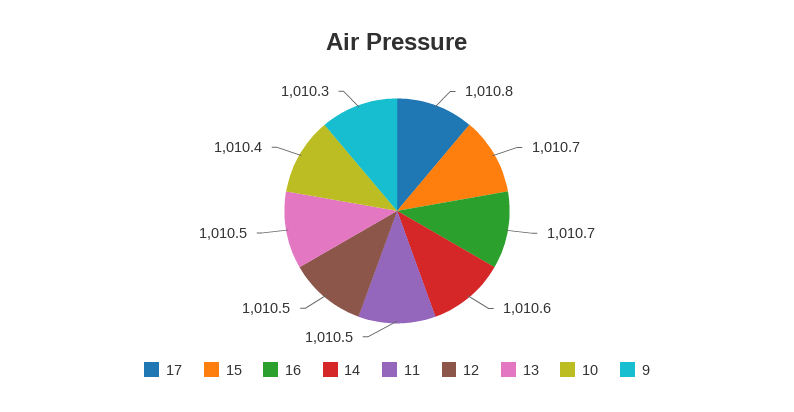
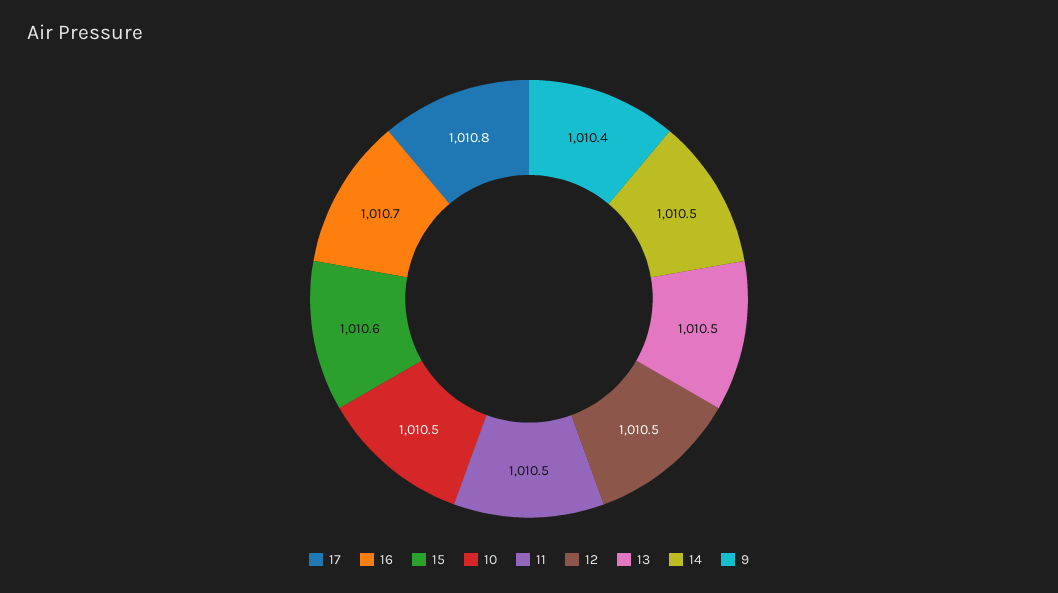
  {
    "17": 1010.8,
-   "15": 1010.7,
+   "15": 1010.6,
    "16": 1010.7,
-   "14": 1010.6,
+   "14": 1010.5,
    "11": 1010.5,
    "12": 1010.5,
    "13": 1010.5,
-   "10": 1010.4,
+   "10": 1010.5,
-   "9": 1010.3
+   "9": 1010.4
  }

